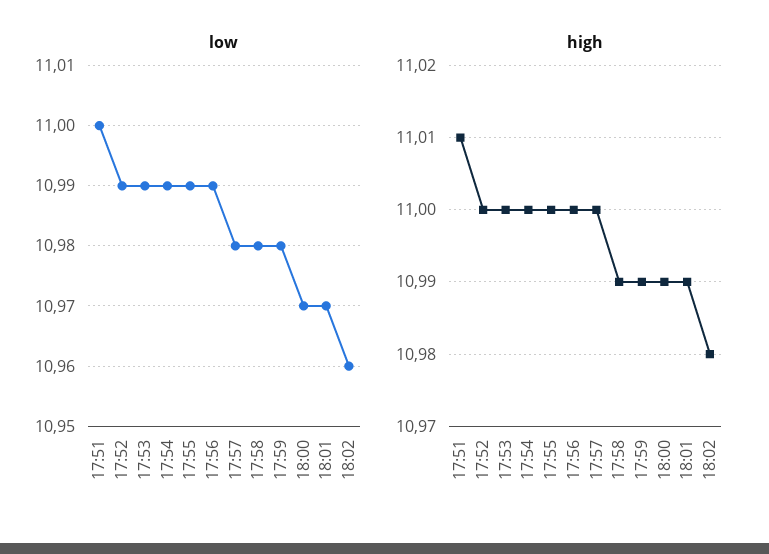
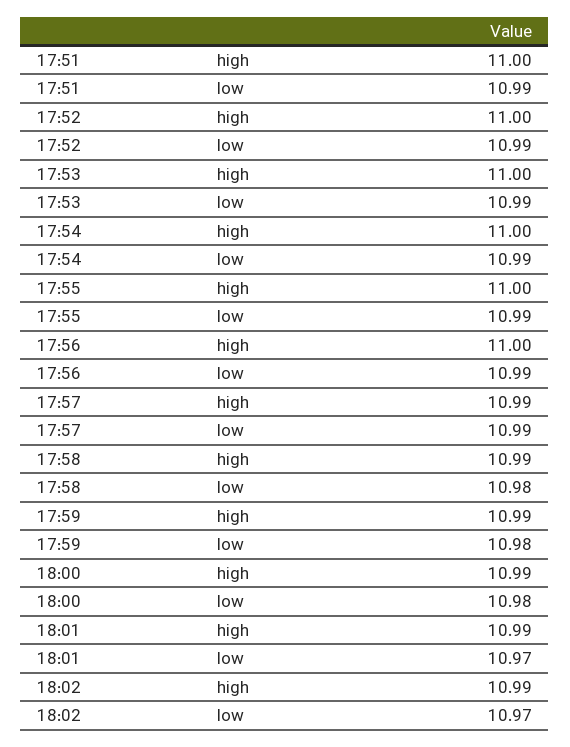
  {
    "low": {
-     "17:51": 11,
+     "17:51": 10.99,
      "17:52": 10.99,
      "17:53": 10.99,
      "17:54": 10.99,
      "17:55": 10.99,
      "17:56": 10.99,
-     "17:57": 10.98,
+     "17:57": 10.99,
      "17:58": 10.98,
      "17:59": 10.98,
-     "18:00": 10.97,
+     "18:00": 10.98,
      "18:01": 10.97,
-     "18:02": 10.96
+     "18:02": 10.97
    },
    "high": {
-     "17:51": 11.01,
+     "17:51": 11,
      "17:52": 11,
      "17:53": 11,
      "17:54": 11,
      "17:55": 11,
      "17:56": 11,
-     "17:57": 11,
+     "17:57": 10.99,
      "17:58": 10.99,
      "17:59": 10.99,
      "18:00": 10.99,
      "18:01": 10.99,
-     "18:02": 10.98
+     "18:02": 10.99
    }
  }

